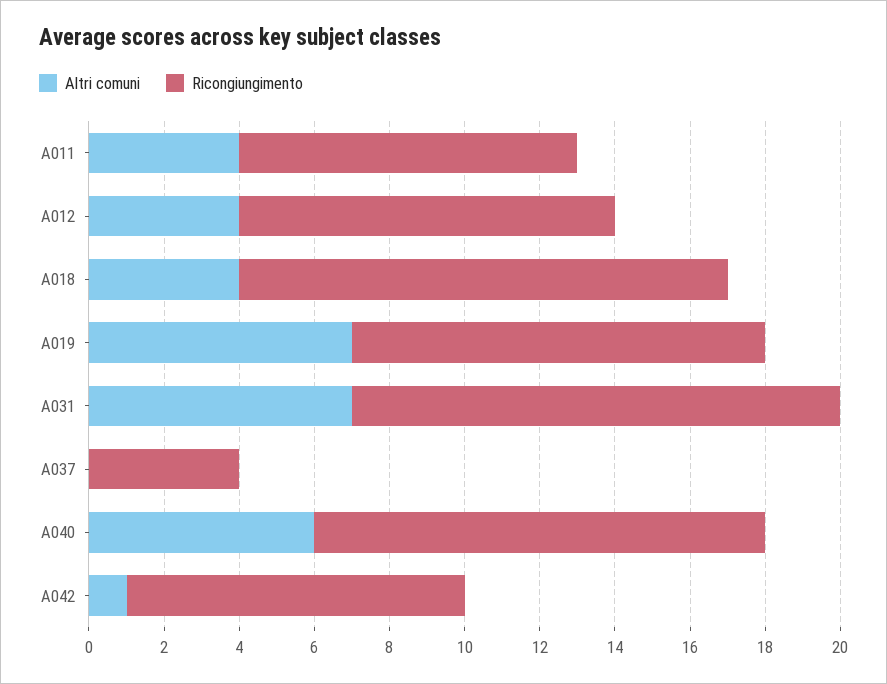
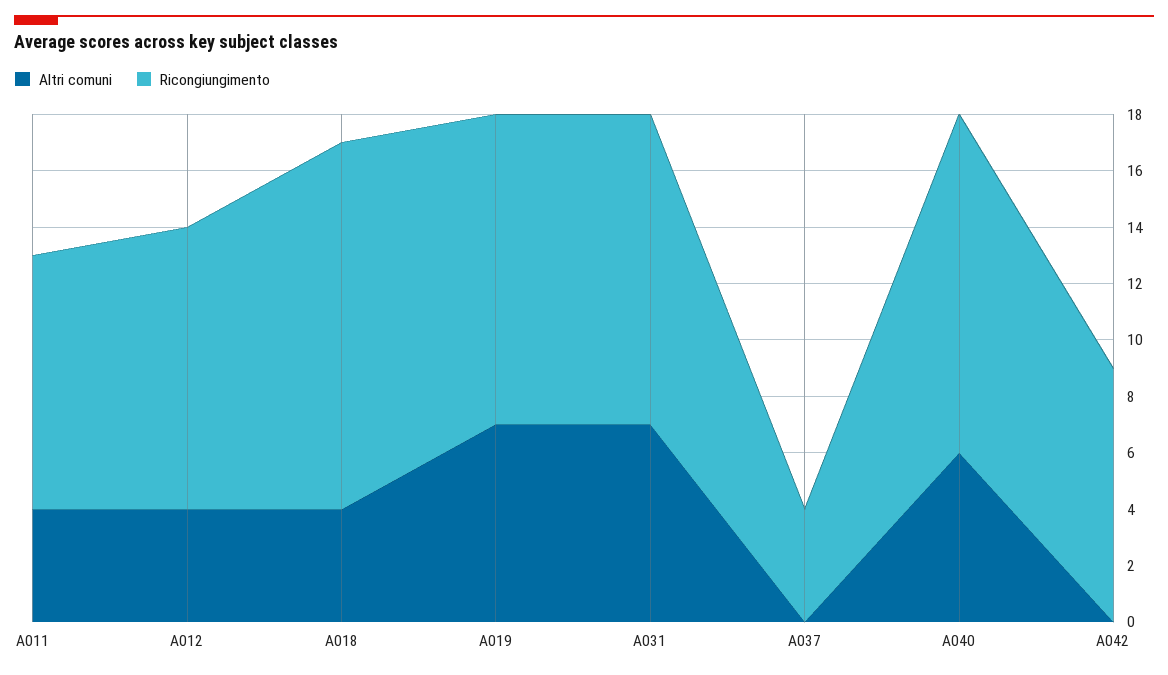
  {
    "Altri comuni": {
      "A011": 4,
      "A012": 4,
      "A018": 4,
      "A019": 7,
      "A031": 7,
      "A037": 0,
      "A040": 6,
-     "A042": 1
+     "A042": 0
    },
    "Ricongiungimento": {
      "A011": 9,
      "A012": 10,
      "A018": 13,
      "A019": 11,
-     "A031": 13,
+     "A031": 11,
      "A037": 4,
      "A040": 12,
      "A042": 9
    }
  }

